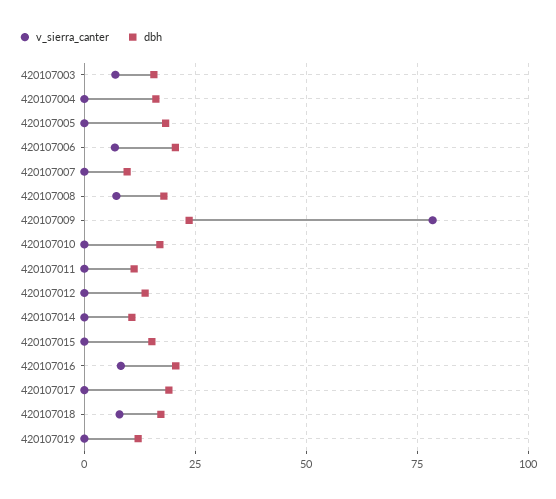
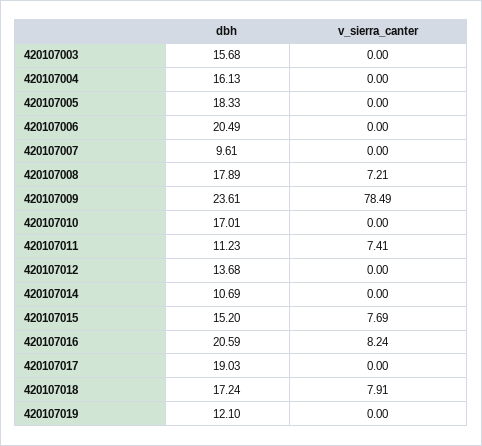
  {
    "v_sierra_canter": {
-     "420107003": 7.5,
+     "420107003": 0,
      "420107004": 0,
      "420107005": 0,
-     "420107006": 7.5,
+     "420107006": 0,
      "420107007": 0,
      "420107008": 7.21,
      "420107009": 78.49,
      "420107010": 0,
-     "420107011": 0,
+     "420107011": 7.41,
      "420107012": 0,
      "420107014": 0,
-     "420107015": 0,
+     "420107015": 7.69,
      "420107016": 8.24,
      "420107017": 0,
      "420107018": 7.91,
      "420107019": 0
    },
    "dbh": {
      "420107003": 15.68,
      "420107004": 16.13,
      "420107005": 18.33,
      "420107006": 20.49,
      "420107007": 9.61,
      "420107008": 17.89,
      "420107009": 23.61,
      "420107010": 17.01,
      "420107011": 11.23,
      "420107012": 13.68,
      "420107014": 10.69,
      "420107015": 15.2,
      "420107016": 20.59,
      "420107017": 19.03,
      "420107018": 17.24,
      "420107019": 12.1
    }
  }

